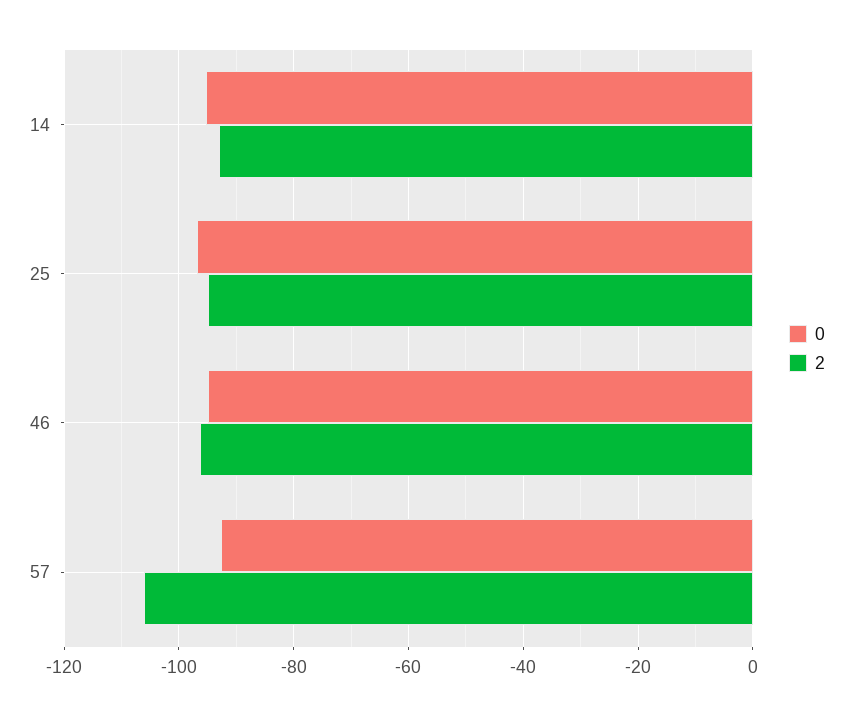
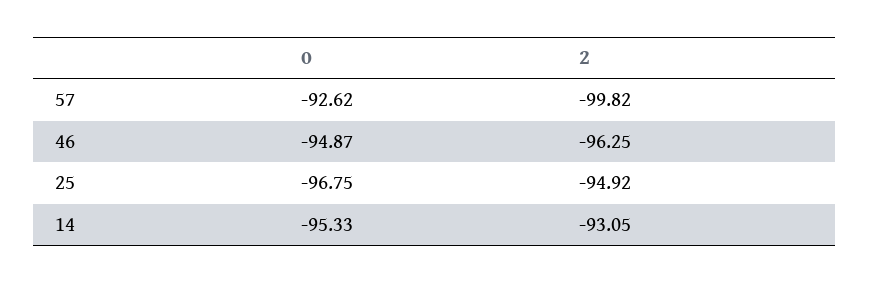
  {
    "0": {
      "14": -95.33,
      "25": -96.75,
      "46": -94.87,
      "57": -92.62
    },
    "2": {
      "14": -93.05,
      "25": -94.92,
      "46": -96.25,
-     "57": -106
+     "57": -99.82
    }
  }

